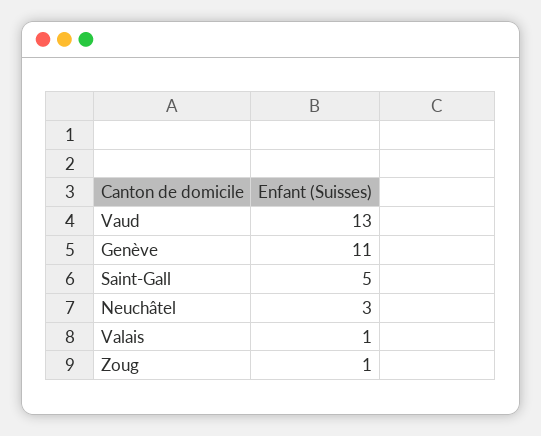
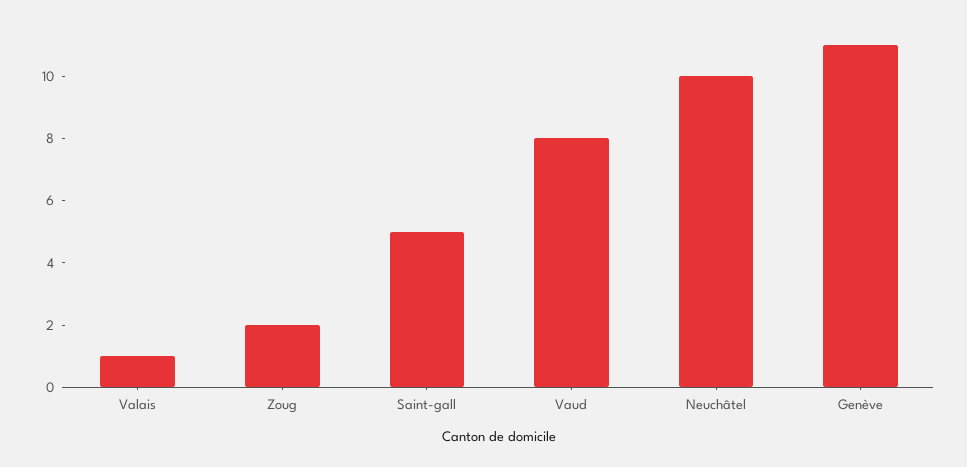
  {
-   "Vaud": 13,
+   "Vaud": 8,
    "Genève": 11,
    "Saint-Gall": 5,
-   "Neuchâtel": 3,
+   "Neuchâtel": 10,
    "Valais": 1,
-   "Zoug": 1
+   "Zoug": 2
  }

